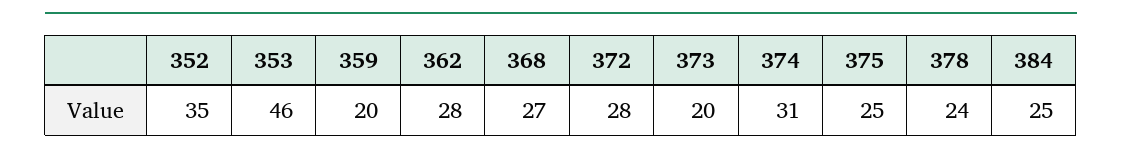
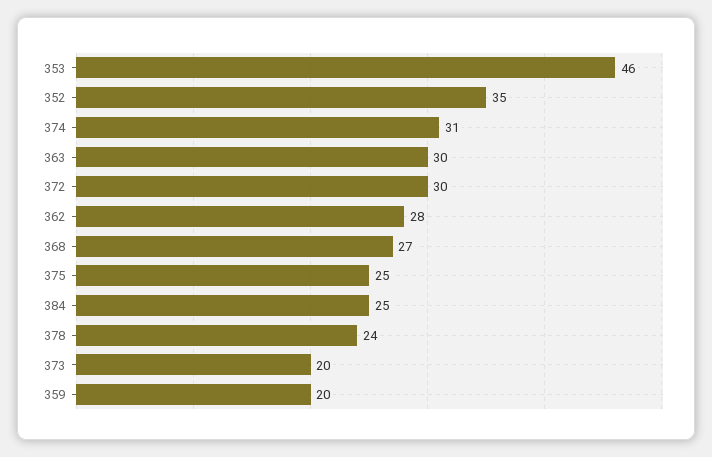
  {
    "352": 35,
    "353": 46,
    "359": 20,
    "362": 28,
    "368": 27,
-   "372": 28,
+   "372": 30,
    "373": 20,
    "374": 31,
    "375": 25,
    "378": 24,
-   "384": 25
+   "384": 25,
+   "363": 30
  }

